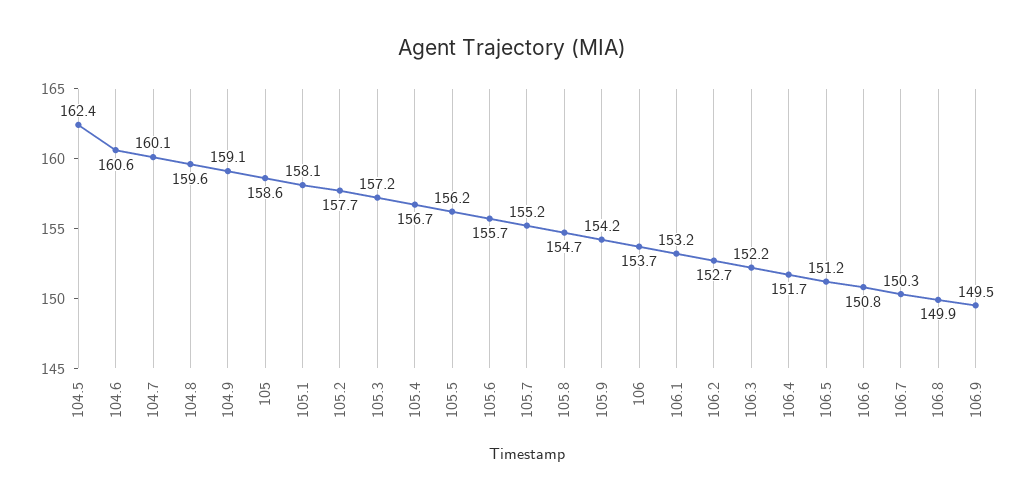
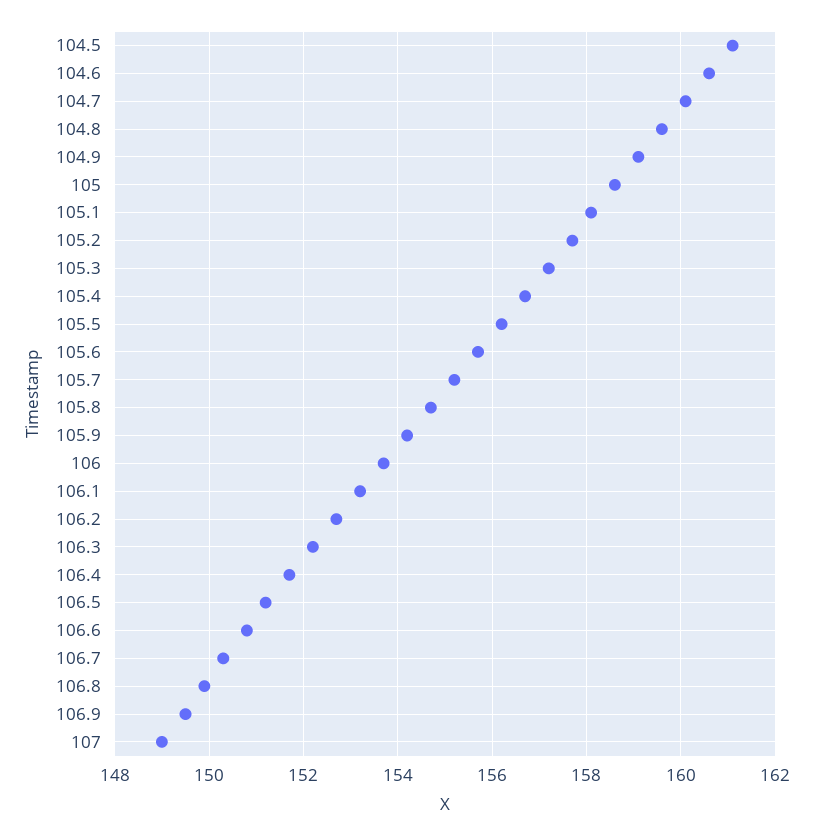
  {
-   "104.5": 162.4,
+   "104.5": 161,
    "104.6": 160.6,
    "104.7": 160.1,
    "104.8": 159.6,
    "104.9": 159.1,
    "105": 158.6,
    "105.1": 158.1,
    "105.2": 157.7,
    "105.3": 157.2,
    "105.4": 156.7,
    "105.5": 156.2,
    "105.6": 155.7,
    "105.7": 155.2,
    "105.8": 154.7,
    "105.9": 154.2,
    "106": 153.7,
    "106.1": 153.2,
    "106.2": 152.7,
    "106.3": 152.2,
    "106.4": 151.7,
    "106.5": 151.2,
    "106.6": 150.8,
    "106.7": 150.3,
    "106.8": 149.9,
-   "106.9": 149.5
+   "106.9": 149.5,
+   "107": 149
  }

